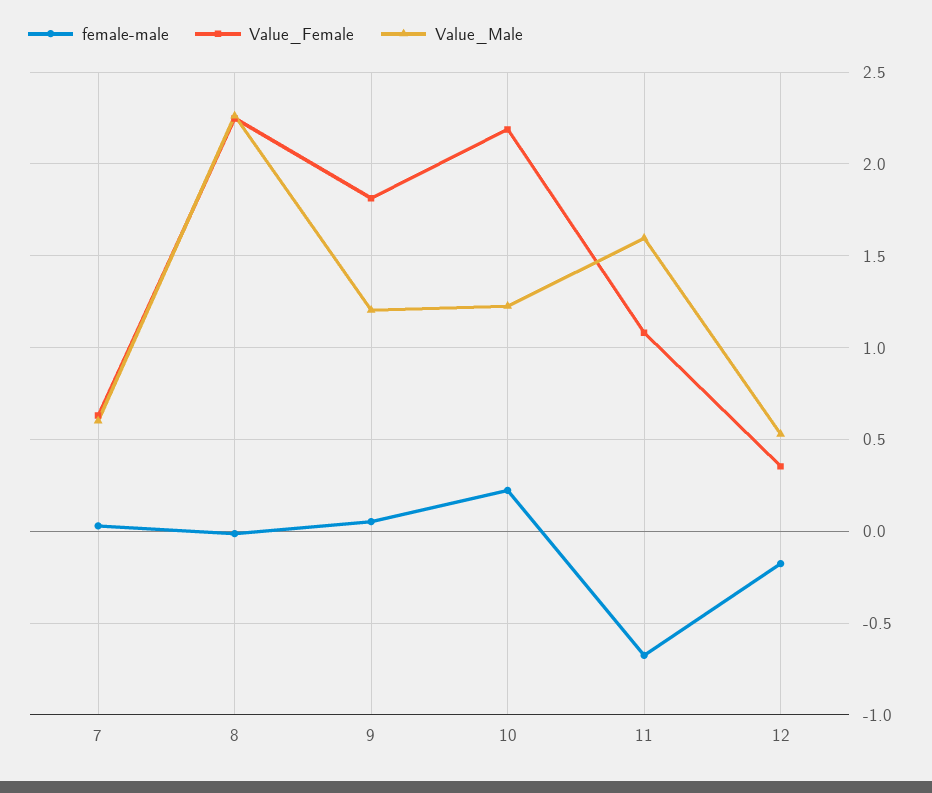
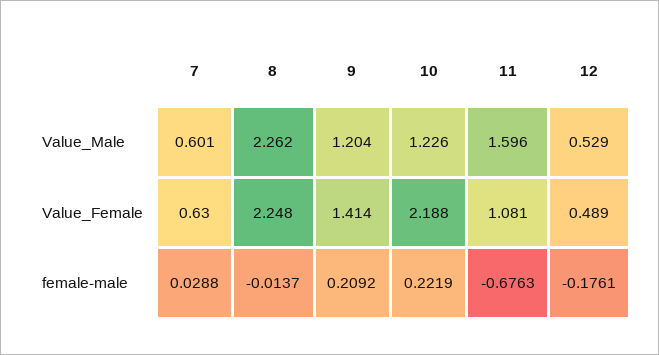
  {
    "female-male": {
      "7": 0.0288,
      "8": -0.0137,
-     "9": 0.05,
+     "9": 0.2092,
      "10": 0.2219,
      "11": -0.6763,
      "12": -0.1761
    },
    "Value_Female": {
      "7": 0.63,
      "8": 2.248,
-     "9": 1.8,
+     "9": 1.414,
      "10": 2.188,
      "11": 1.081,
-     "12": 0.35
+     "12": 0.489
    },
    "Value_Male": {
      "7": 0.601,
      "8": 2.262,
      "9": 1.204,
      "10": 1.226,
      "11": 1.596,
      "12": 0.529
    }
  }

